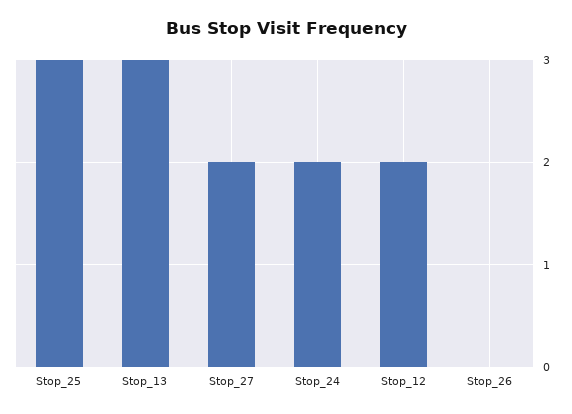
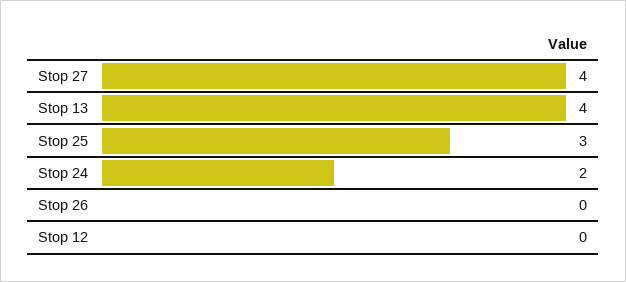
  {
    "Stop_25": 3,
-   "Stop_13": 3,
+   "Stop_13": 4,
-   "Stop_27": 2,
+   "Stop_27": 4,
    "Stop_24": 2,
-   "Stop_12": 2,
+   "Stop_12": 0,
    "Stop_26": 0
  }

